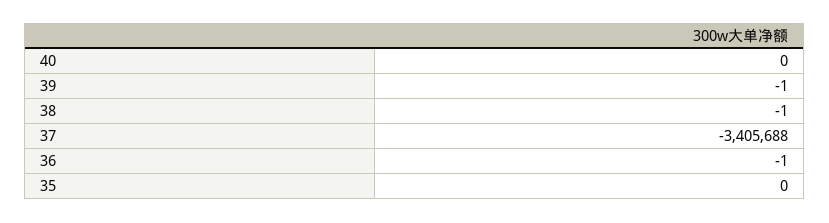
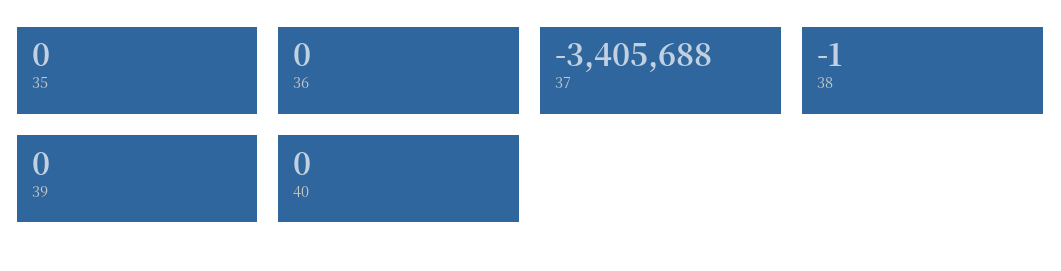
  {
    "40": 0,
-   "39": -1,
+   "39": 0,
    "38": -1,
    "37": -3405688,
-   "36": -1,
+   "36": 0,
    "35": 0
  }

